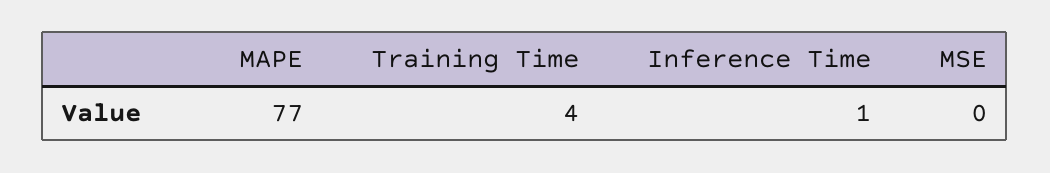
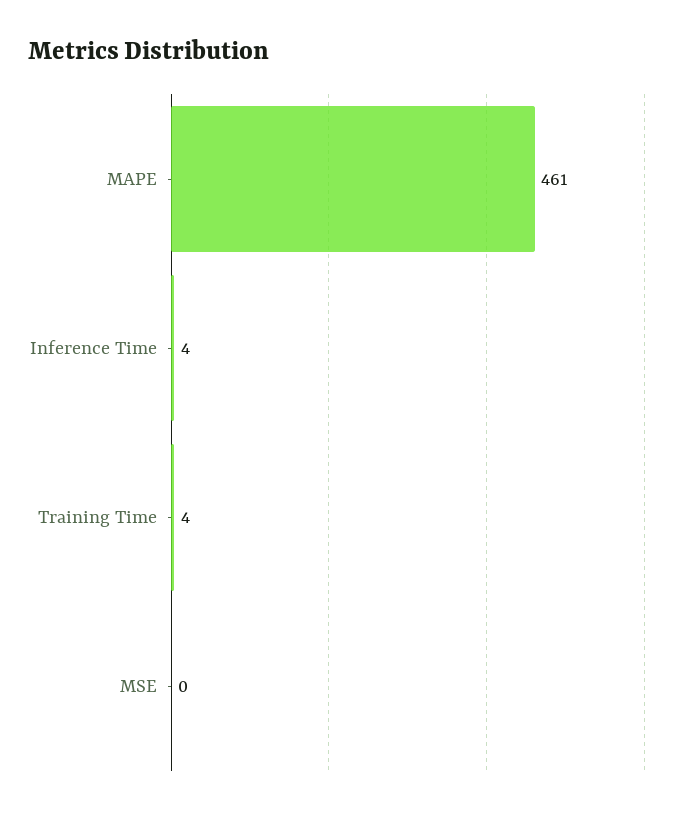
  {
-   "MAPE": 77,
+   "MAPE": 461,
    "Training Time": 4,
-   "Inference Time": 1,
+   "Inference Time": 4,
    "MSE": 0
  }

